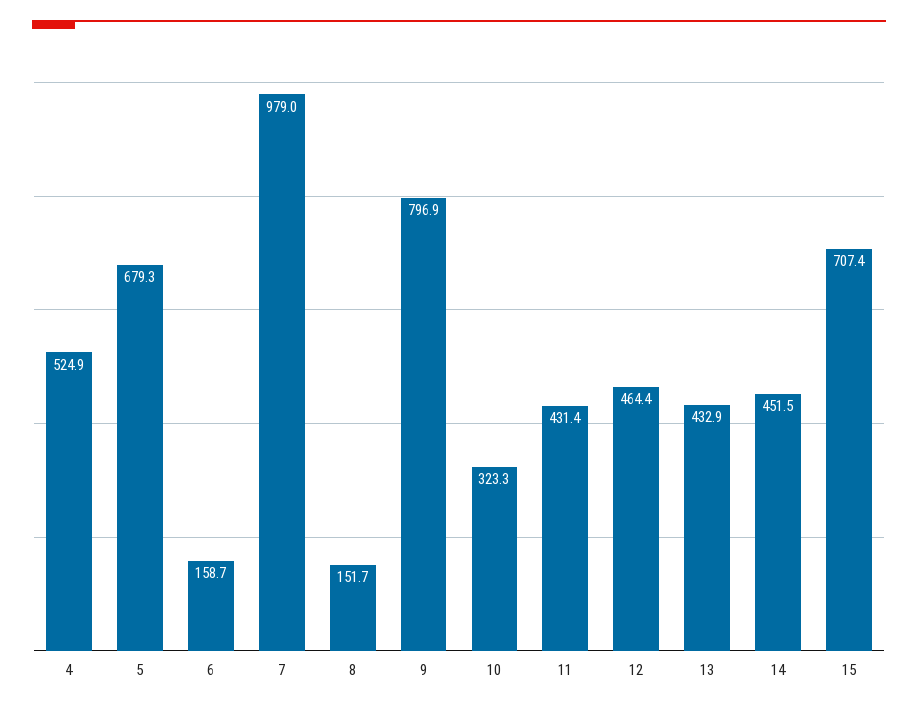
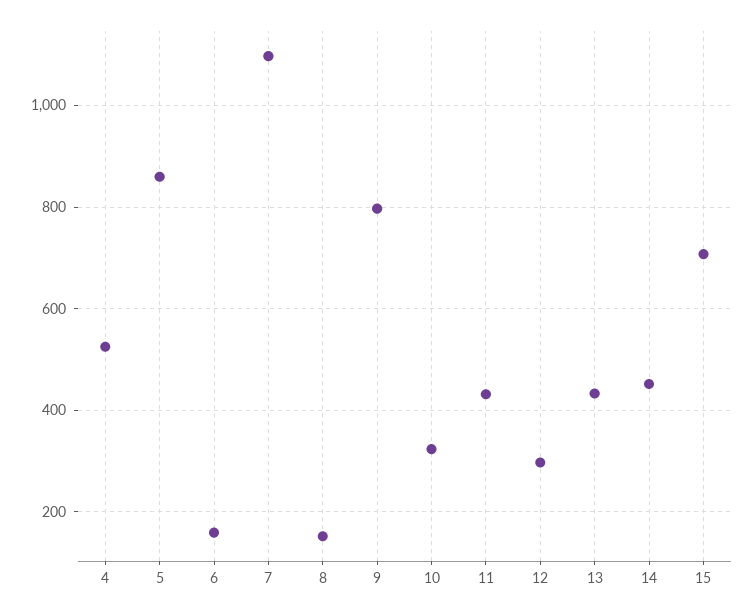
  {
    "4": 524.9,
-   "5": 679.3,
+   "5": 860,
    "6": 158.7,
-   "7": 979,
+   "7": 1100,
    "8": 151.7,
    "9": 796.9,
    "10": 323.3,
    "11": 431.4,
-   "12": 464.4,
+   "12": 300,
    "13": 432.9,
    "14": 451.5,
    "15": 707.4
  }

